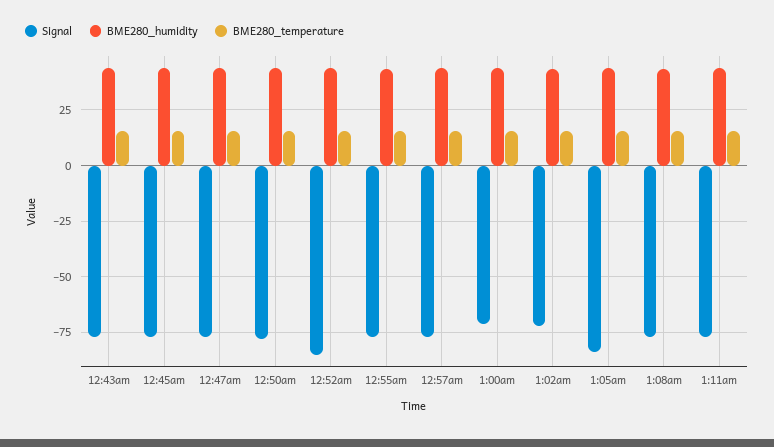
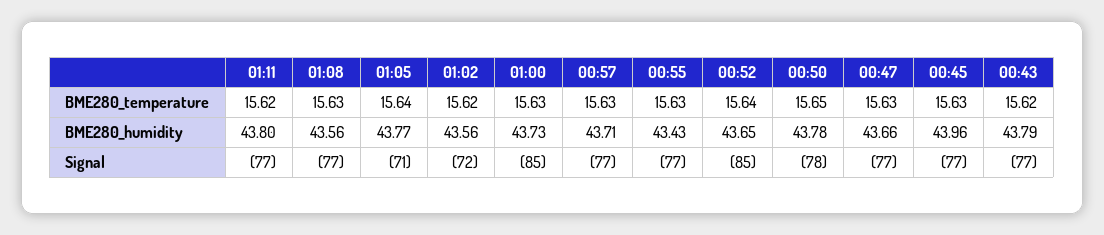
  {
    "Signal": {
      "12:43am": -77,
      "12:45am": -77,
      "12:47am": -77,
      "12:50am": -78,
      "12:52am": -85,
      "12:55am": -77,
      "12:57am": -77,
-     "1:00am": -70,
+     "1:00am": -85,
      "1:02am": -72,
-     "1:05am": -85,
+     "1:05am": -71,
      "1:08am": -77,
      "1:11am": -77
    },
    "BME280_humidity": {
      "12:43am": 43.79,
      "12:45am": 43.96,
      "12:47am": 43.66,
      "12:50am": 43.78,
      "12:52am": 43.65,
      "12:55am": 43.43,
      "12:57am": 43.71,
      "1:00am": 43.73,
      "1:02am": 43.56,
      "1:05am": 43.77,
      "1:08am": 43.56,
      "1:11am": 43.8
    },
    "BME280_temperature": {
      "12:43am": 15.62,
      "12:45am": 15.63,
      "12:47am": 15.63,
      "12:50am": 15.65,
      "12:52am": 15.64,
      "12:55am": 15.63,
      "12:57am": 15.63,
      "1:00am": 15.63,
      "1:02am": 15.62,
      "1:05am": 15.64,
      "1:08am": 15.63,
      "1:11am": 15.62
    }
  }

